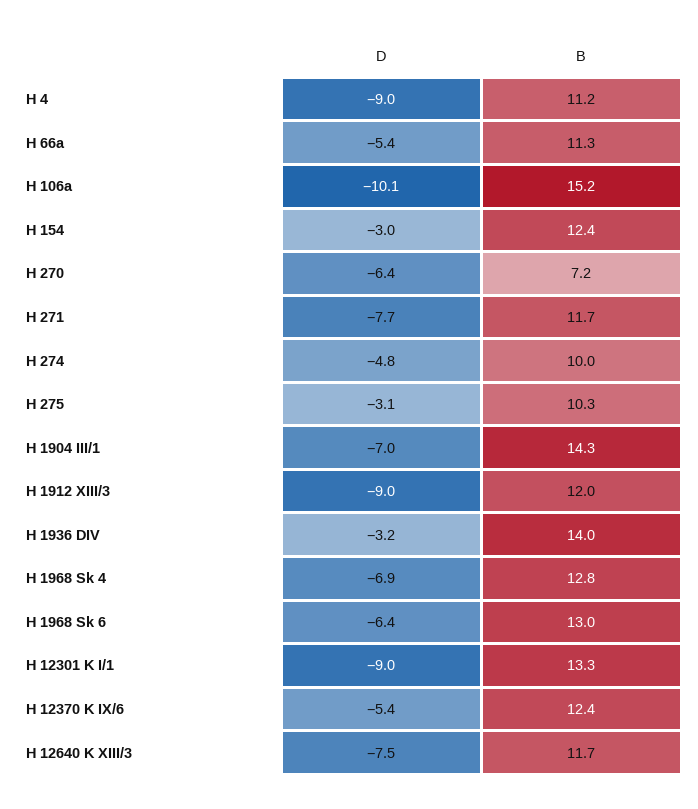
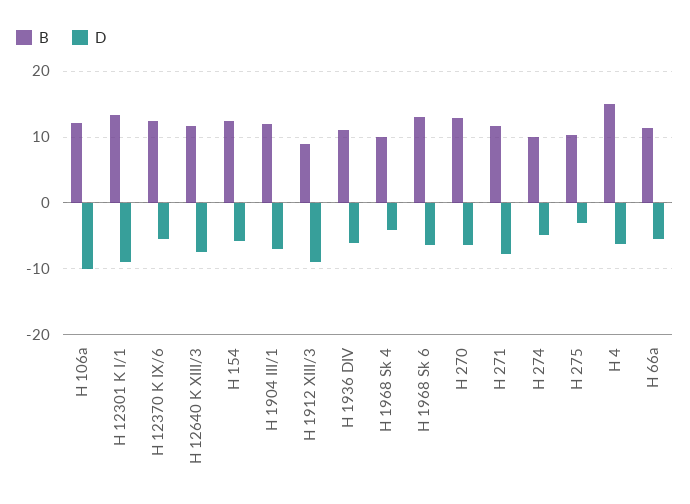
  {
    "D": {
-     "H 4": -9,
+     "H 4": -6,
      "H 66a": -5.4,
      "H 106a": -10.1,
-     "H 154": -3,
+     "H 154": -6,
      "H 270": -6.4,
      "H 271": -7.7,
      "H 274": -4.8,
      "H 275": -3.1,
      "H 1904 III/1": -7,
      "H 1912 XIII/3": -9,
-     "H 1936 DIV": -3.2,
+     "H 1936 DIV": -6,
-     "H 1968 Sk 4": -6.9,
+     "H 1968 Sk 4": -4,
      "H 1968 Sk 6": -6.4,
      "H 12301 K I/1": -9,
      "H 12370 K IX/6": -5.4,
      "H 12640 K XIII/3": -7.5
    },
    "B": {
-     "H 4": 11.2,
+     "H 4": 15,
      "H 66a": 11.3,
-     "H 106a": 15.2,
+     "H 106a": 12,
      "H 154": 12.4,
-     "H 270": 7.2,
+     "H 270": 13,
      "H 271": 11.7,
      "H 274": 10,
      "H 275": 10.3,
-     "H 1904 III/1": 14.3,
+     "H 1904 III/1": 12,
-     "H 1912 XIII/3": 12,
+     "H 1912 XIII/3": 9,
-     "H 1936 DIV": 14,
+     "H 1936 DIV": 11,
-     "H 1968 Sk 4": 12.8,
+     "H 1968 Sk 4": 10,
      "H 1968 Sk 6": 13,
      "H 12301 K I/1": 13.3,
      "H 12370 K IX/6": 12.4,
      "H 12640 K XIII/3": 11.7
    }
  }

